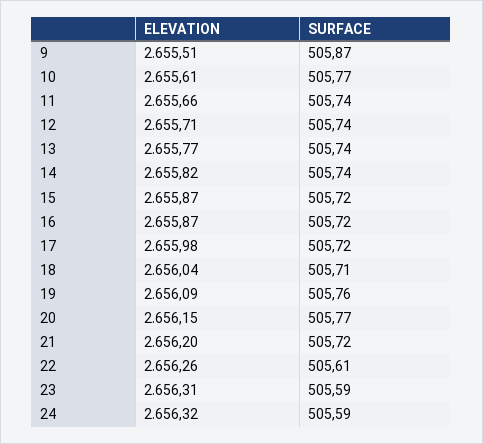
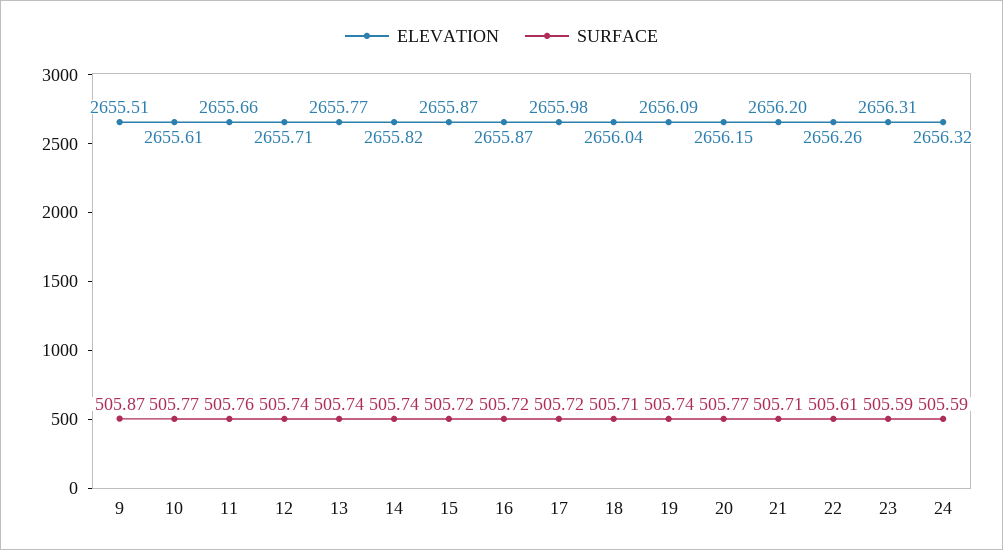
  {
    "ELEVATION": {
      "9": 2655.51,
      "10": 2655.61,
      "11": 2655.66,
      "12": 2655.71,
      "13": 2655.77,
      "14": 2655.82,
      "15": 2655.87,
      "16": 2655.87,
      "17": 2655.98,
      "18": 2656.04,
      "19": 2656.09,
      "20": 2656.15,
      "21": 2656.2,
      "22": 2656.26,
      "23": 2656.31,
      "24": 2656.32
    },
    "SURFACE": {
      "9": 505.87,
      "10": 505.77,
-     "11": 505.74,
+     "11": 505.76,
      "12": 505.74,
      "13": 505.74,
      "14": 505.74,
      "15": 505.72,
      "16": 505.72,
      "17": 505.72,
      "18": 505.71,
-     "19": 505.76,
+     "19": 505.74,
      "20": 505.77,
-     "21": 505.72,
+     "21": 505.71,
      "22": 505.61,
      "23": 505.59,
      "24": 505.59
    }
  }

